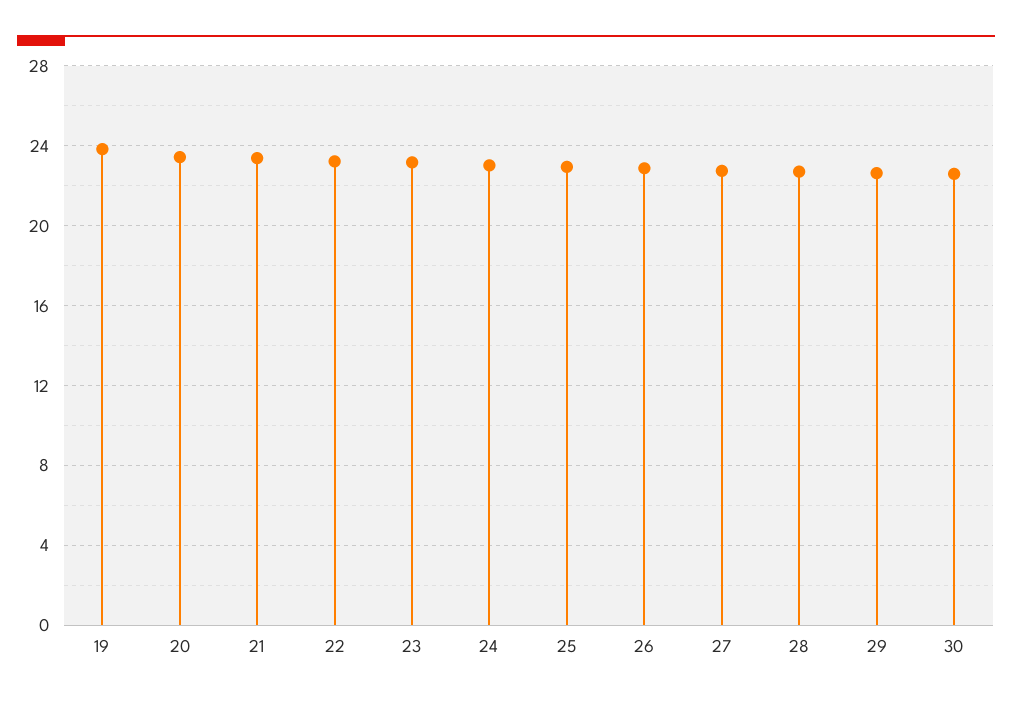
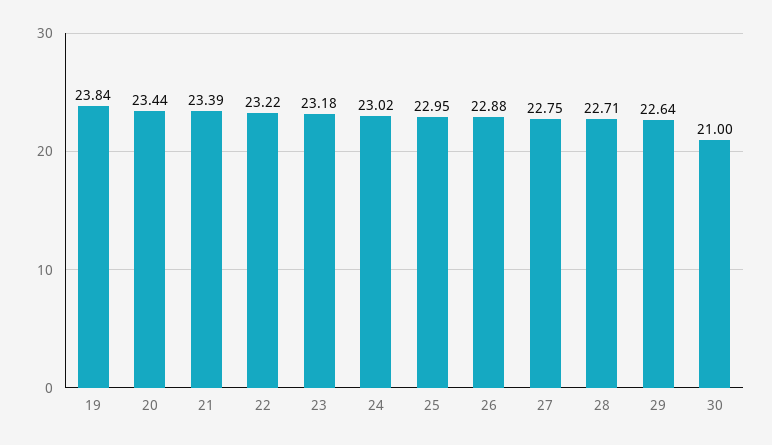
  {
    "19": 23.84,
    "20": 23.44,
    "21": 23.39,
    "22": 23.22,
    "23": 23.18,
    "24": 23.02,
    "25": 22.95,
    "26": 22.88,
    "27": 22.75,
    "28": 22.71,
    "29": 22.64,
-   "30": 22.5
+   "30": 21
  }

